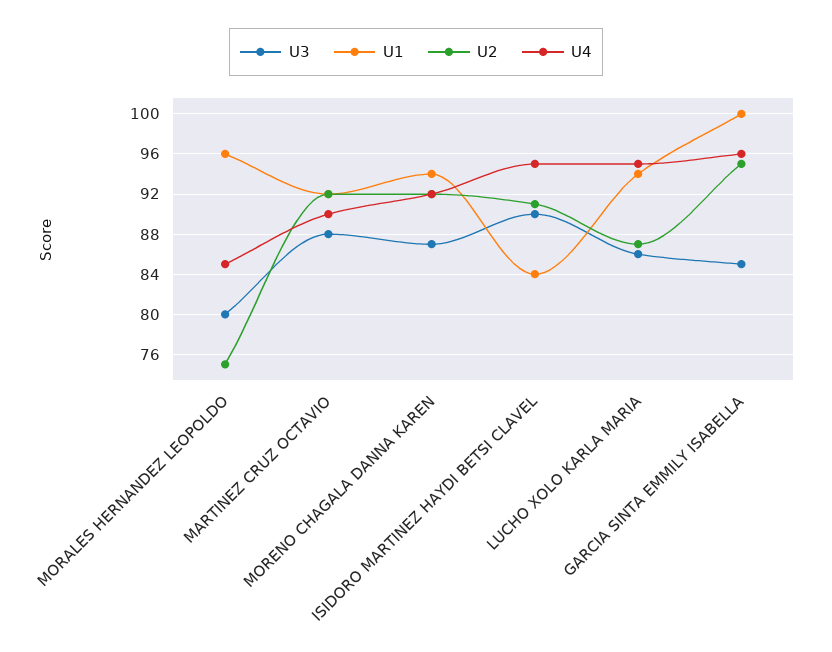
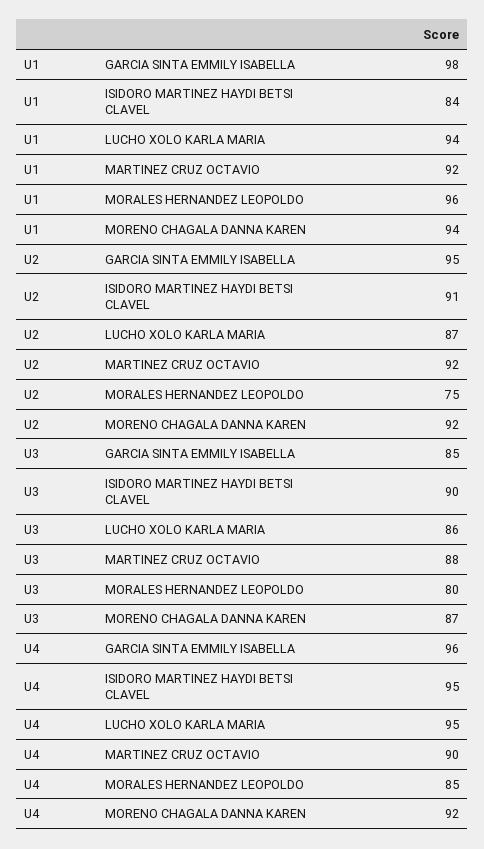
  {
    "U3": {
      "MORALES HERNANDEZ LEOPOLDO": 80,
      "MARTINEZ CRUZ OCTAVIO": 88,
      "MORENO CHAGALA DANNA KAREN": 87,
      "ISIDORO MARTINEZ HAYDI BETSI CLAVEL": 90,
      "LUCHO XOLO KARLA MARIA": 86,
      "GARCIA SINTA EMMILY ISABELLA": 85
    },
    "U1": {
      "MORALES HERNANDEZ LEOPOLDO": 96,
      "MARTINEZ CRUZ OCTAVIO": 92,
      "MORENO CHAGALA DANNA KAREN": 94,
      "ISIDORO MARTINEZ HAYDI BETSI CLAVEL": 84,
      "LUCHO XOLO KARLA MARIA": 94,
-     "GARCIA SINTA EMMILY ISABELLA": 100
+     "GARCIA SINTA EMMILY ISABELLA": 98
    },
    "U2": {
      "MORALES HERNANDEZ LEOPOLDO": 75,
      "MARTINEZ CRUZ OCTAVIO": 92,
      "MORENO CHAGALA DANNA KAREN": 92,
      "ISIDORO MARTINEZ HAYDI BETSI CLAVEL": 91,
      "LUCHO XOLO KARLA MARIA": 87,
      "GARCIA SINTA EMMILY ISABELLA": 95
    },
    "U4": {
      "MORALES HERNANDEZ LEOPOLDO": 85,
      "MARTINEZ CRUZ OCTAVIO": 90,
      "MORENO CHAGALA DANNA KAREN": 92,
      "ISIDORO MARTINEZ HAYDI BETSI CLAVEL": 95,
      "LUCHO XOLO KARLA MARIA": 95,
      "GARCIA SINTA EMMILY ISABELLA": 96
    }
  }

